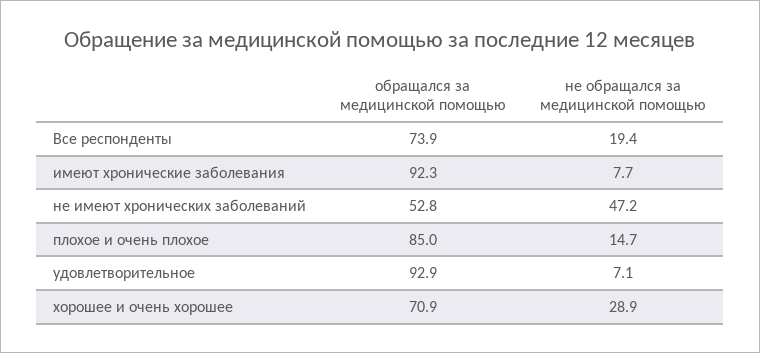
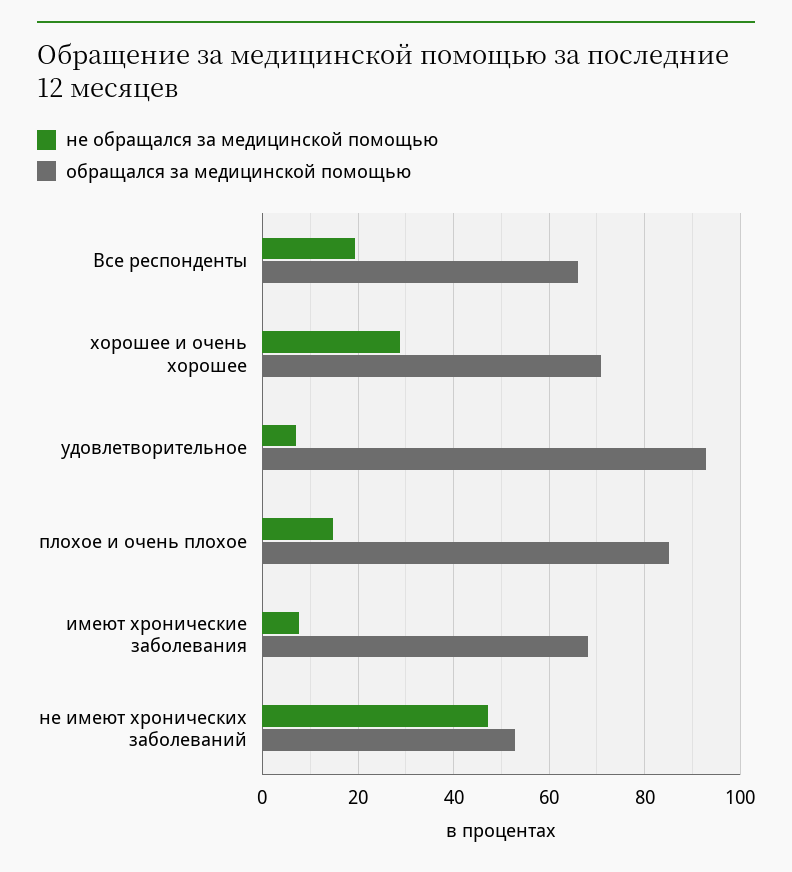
  {
    "обращался за медицинской помощью": {
-     "Все респонденты": 73.9,
+     "Все респонденты": 66,
-     "имеют хронические заболевания": 92.3,
+     "имеют хронические заболевания": 68,
      "не имеют хронических заболеваний": 52.8,
      "плохое и очень плохое": 85,
      "удовлетворительное": 92.9,
      "хорошее и очень хорошее": 70.9
    },
    "не обращался за медицинской помощью": {
      "Все респонденты": 19.4,
      "имеют хронические заболевания": 7.7,
      "не имеют хронических заболеваний": 47.2,
      "плохое и очень плохое": 14.7,
      "удовлетворительное": 7.1,
      "хорошее и очень хорошее": 28.9
    }
  }

